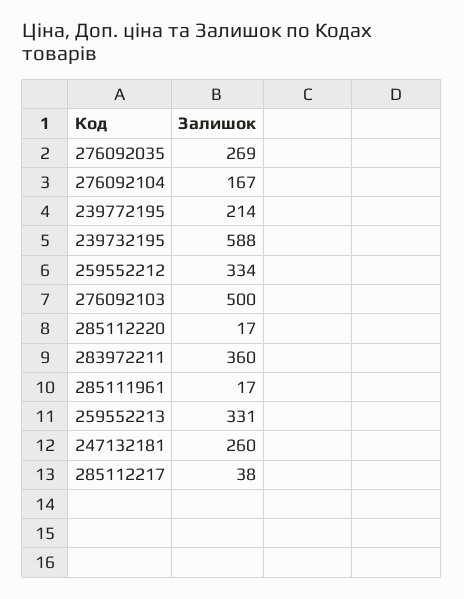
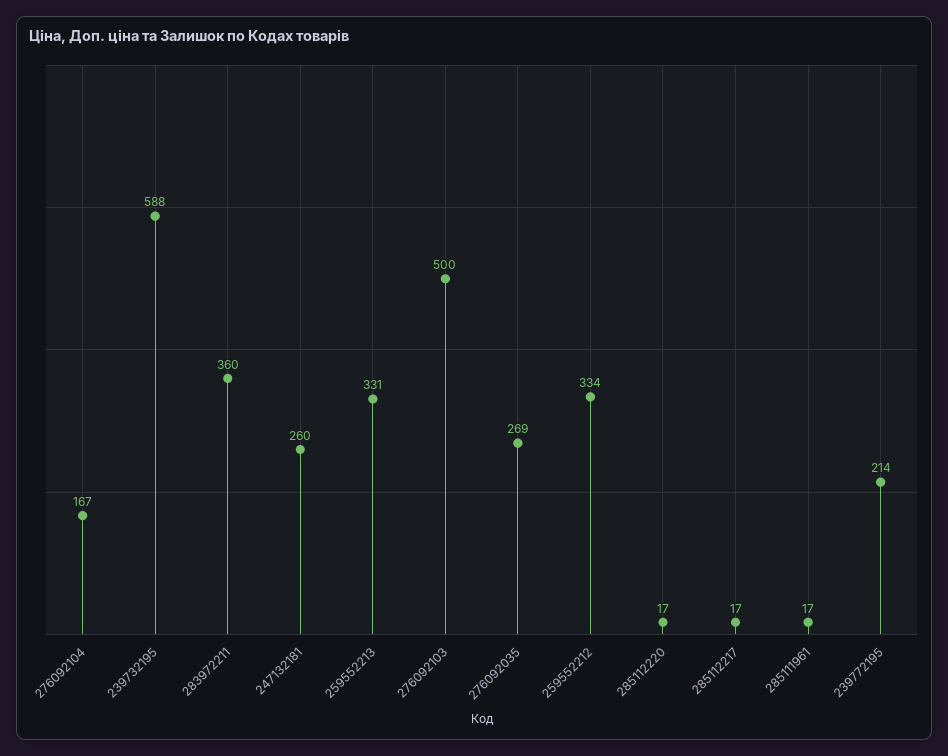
  {
    "276092035": 269,
    "276092104": 167,
    "239772195": 214,
    "239732195": 588,
    "259552212": 334,
    "276092103": 500,
    "285112220": 17,
    "283972211": 360,
    "285111961": 17,
    "259552213": 331,
    "247132181": 260,
-   "285112217": 38
+   "285112217": 17
  }

